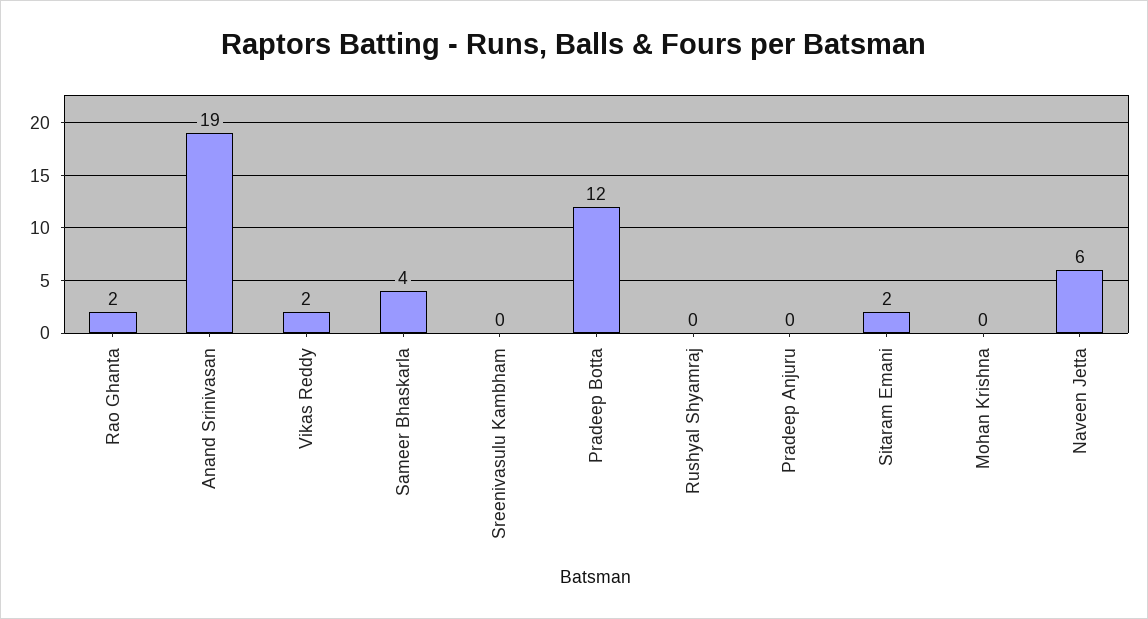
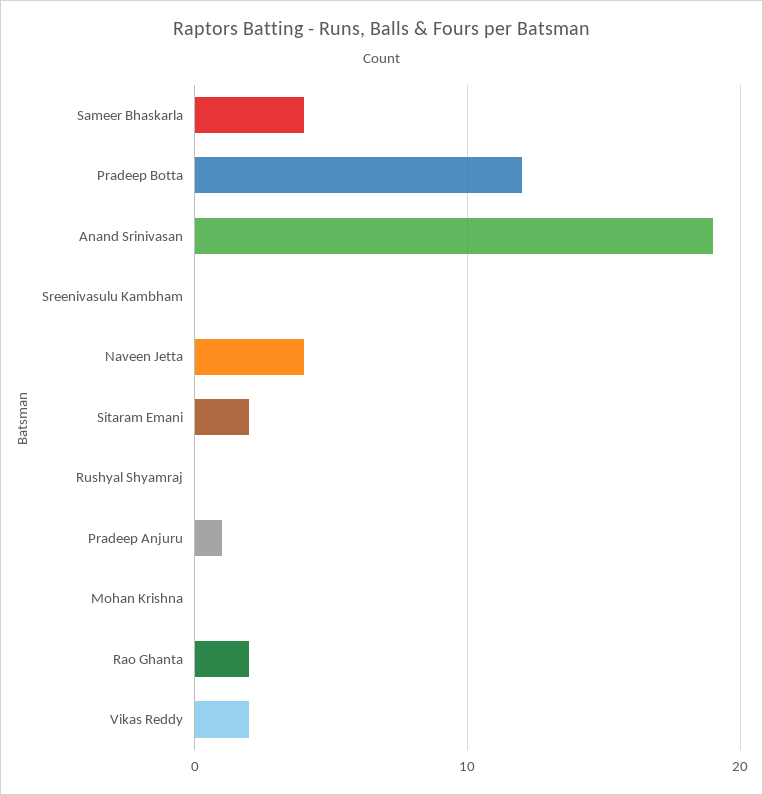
  {
    "Rao Ghanta": 2,
    "Anand Srinivasan": 19,
    "Vikas Reddy": 2,
    "Sameer Bhaskarla": 4,
    "Sreenivasulu Kambham": 0,
    "Pradeep Botta": 12,
    "Rushyal Shyamraj": 0,
-   "Pradeep Anjuru": 0,
+   "Pradeep Anjuru": 1,
    "Sitaram Emani": 2,
    "Mohan Krishna": 0,
-   "Naveen Jetta": 6
+   "Naveen Jetta": 4
  }

